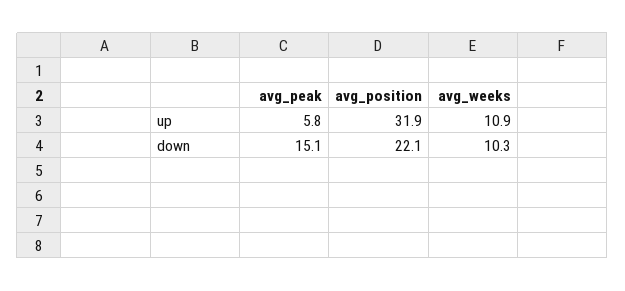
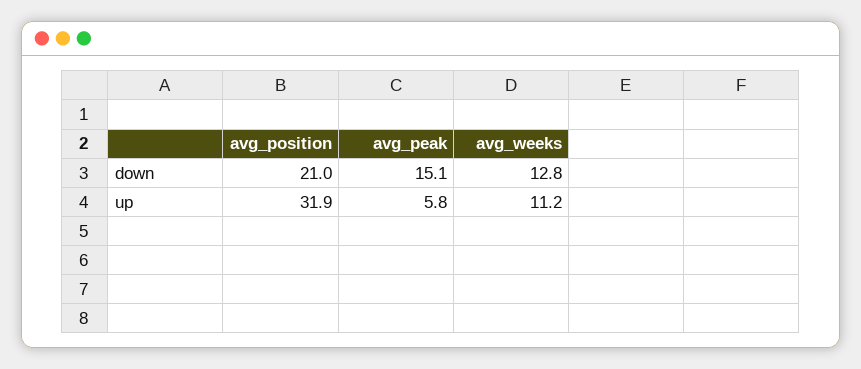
  {
    "avg_peak": {
      "up": 5.8,
      "down": 15.1
    },
    "avg_position": {
      "up": 31.9,
-     "down": 22.1
+     "down": 21
    },
    "avg_weeks": {
-     "up": 10.9,
+     "up": 11.2,
-     "down": 10.3
+     "down": 12.8
    }
  }

